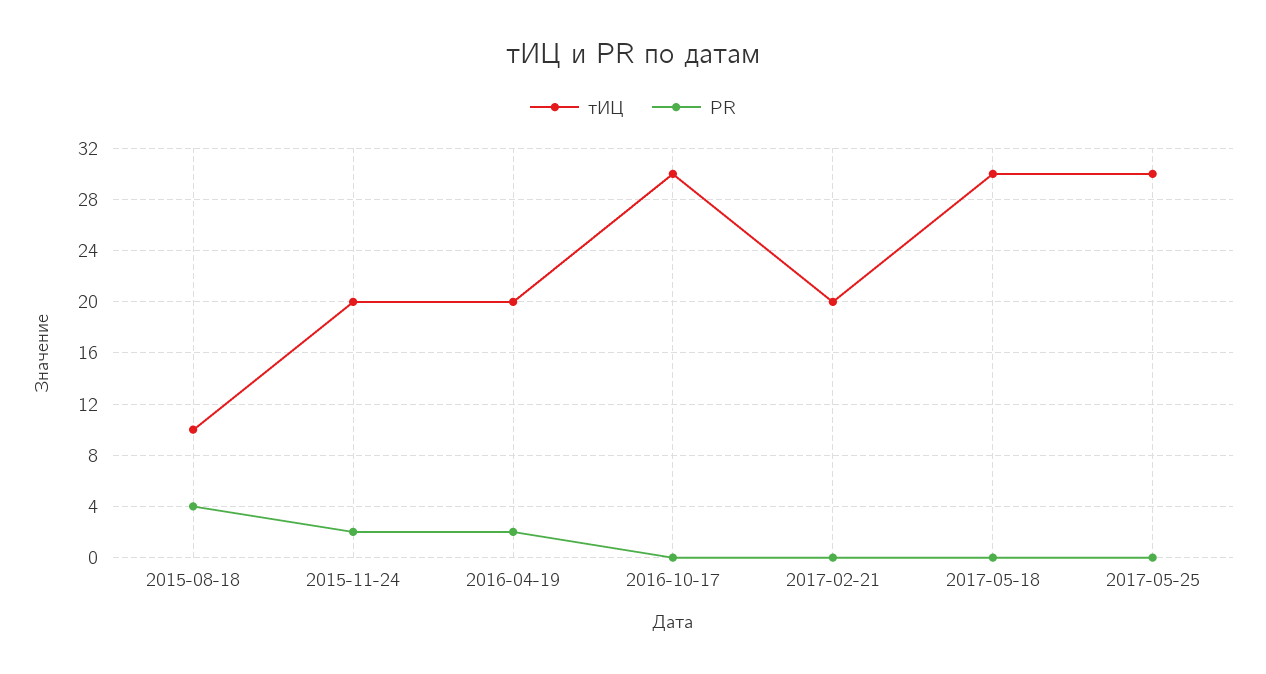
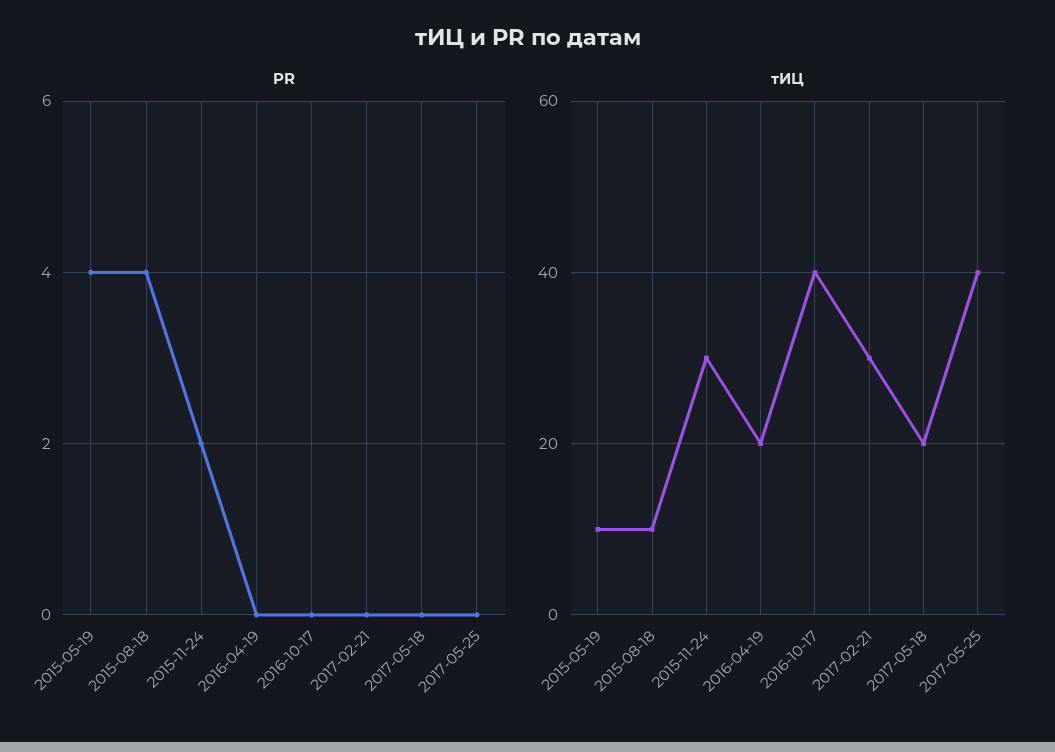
  {
    "тИЦ": {
      "2015-08-18": 10,
-     "2015-11-24": 20,
+     "2015-11-24": 30,
      "2016-04-19": 20,
-     "2016-10-17": 30,
+     "2016-10-17": 40,
-     "2017-02-21": 20,
+     "2017-02-21": 30,
-     "2017-05-18": 30,
+     "2017-05-18": 20,
-     "2017-05-25": 30
+     "2017-05-25": 40,
+     "2015-05-19": 10
    },
    "PR": {
      "2015-08-18": 4,
      "2015-11-24": 2,
-     "2016-04-19": 2,
+     "2016-04-19": 0,
      "2016-10-17": 0,
      "2017-02-21": 0,
      "2017-05-18": 0,
-     "2017-05-25": 0
+     "2017-05-25": 0,
+     "2015-05-19": 4
    }
  }

